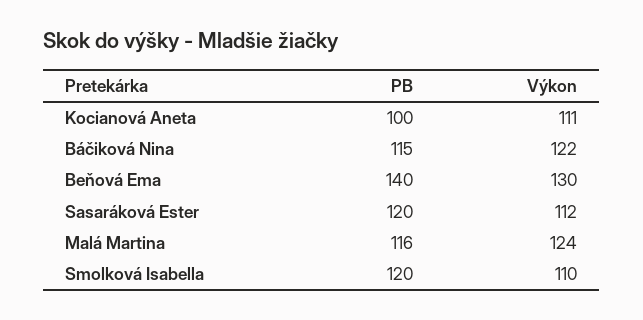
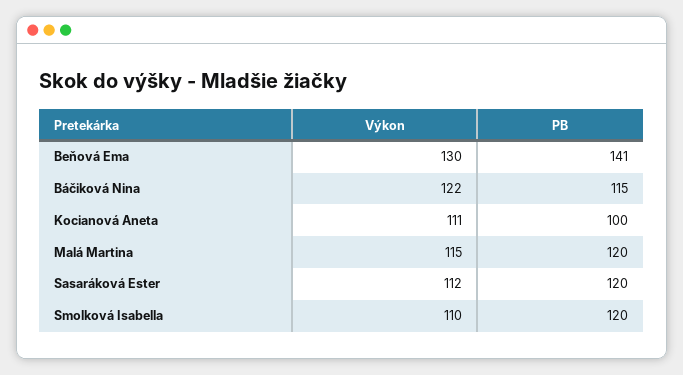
  {
    "PB": {
      "Kocianová Aneta": 100,
      "Báčiková Nina": 115,
-     "Beňová Ema": 140,
+     "Beňová Ema": 141,
      "Sasaráková Ester": 120,
-     "Malá Martina": 116,
+     "Malá Martina": 120,
      "Smolková Isabella": 120
    },
    "Výkon": {
      "Kocianová Aneta": 111,
      "Báčiková Nina": 122,
      "Beňová Ema": 130,
      "Sasaráková Ester": 112,
-     "Malá Martina": 124,
+     "Malá Martina": 115,
      "Smolková Isabella": 110
    }
  }

